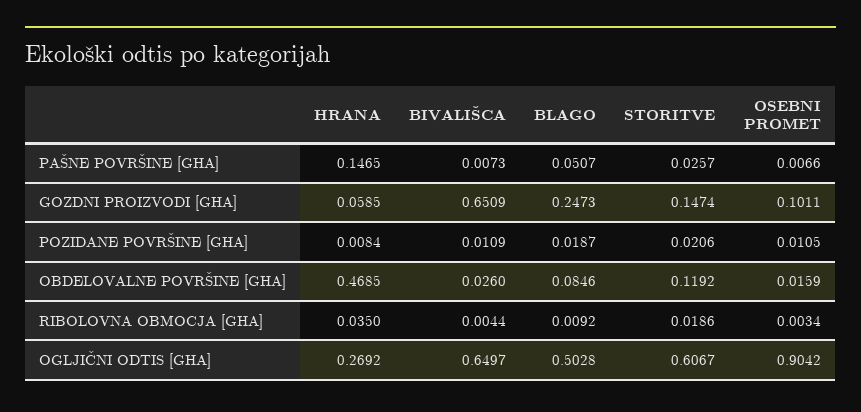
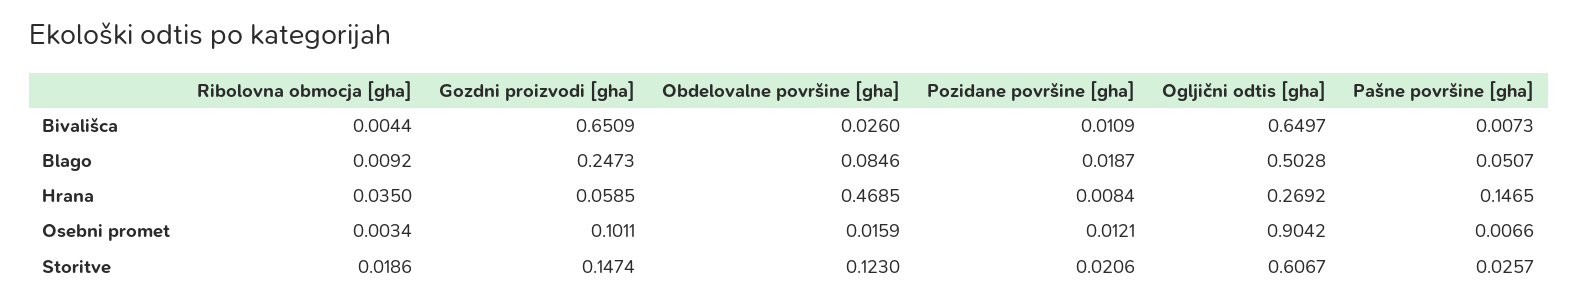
  {
    "HRANA": {
      "PAŠNE POVRŠINE [GHA]": 0.1465,
      "GOZDNI PROIZVODI [GHA]": 0.0585,
      "POZIDANE POVRŠINE [GHA]": 0.0084,
      "OBDELOVALNE POVRŠINE [GHA]": 0.4685,
      "RIBOLOVNA OBMOCJA [GHA]": 0.035,
      "OGLJIČNI ODTIS [GHA]": 0.2692
    },
    "BIVALIŠCA": {
      "PAŠNE POVRŠINE [GHA]": 0.0073,
      "GOZDNI PROIZVODI [GHA]": 0.6509,
      "POZIDANE POVRŠINE [GHA]": 0.0109,
      "OBDELOVALNE POVRŠINE [GHA]": 0.026,
      "RIBOLOVNA OBMOCJA [GHA]": 0.0044,
      "OGLJIČNI ODTIS [GHA]": 0.6497
    },
    "BLAGO": {
      "PAŠNE POVRŠINE [GHA]": 0.0507,
      "GOZDNI PROIZVODI [GHA]": 0.2473,
      "POZIDANE POVRŠINE [GHA]": 0.0187,
      "OBDELOVALNE POVRŠINE [GHA]": 0.0846,
      "RIBOLOVNA OBMOCJA [GHA]": 0.0092,
      "OGLJIČNI ODTIS [GHA]": 0.5028
    },
    "STORITVE": {
      "PAŠNE POVRŠINE [GHA]": 0.0257,
      "GOZDNI PROIZVODI [GHA]": 0.1474,
      "POZIDANE POVRŠINE [GHA]": 0.0206,
-     "OBDELOVALNE POVRŠINE [GHA]": 0.1192,
+     "OBDELOVALNE POVRŠINE [GHA]": 0.123,
      "RIBOLOVNA OBMOCJA [GHA]": 0.0186,
      "OGLJIČNI ODTIS [GHA]": 0.6067
    },
    "OSEBNI PROMET": {
      "PAŠNE POVRŠINE [GHA]": 0.0066,
      "GOZDNI PROIZVODI [GHA]": 0.1011,
-     "POZIDANE POVRŠINE [GHA]": 0.0105,
+     "POZIDANE POVRŠINE [GHA]": 0.0121,
      "OBDELOVALNE POVRŠINE [GHA]": 0.0159,
      "RIBOLOVNA OBMOCJA [GHA]": 0.0034,
      "OGLJIČNI ODTIS [GHA]": 0.9042
    }
  }

